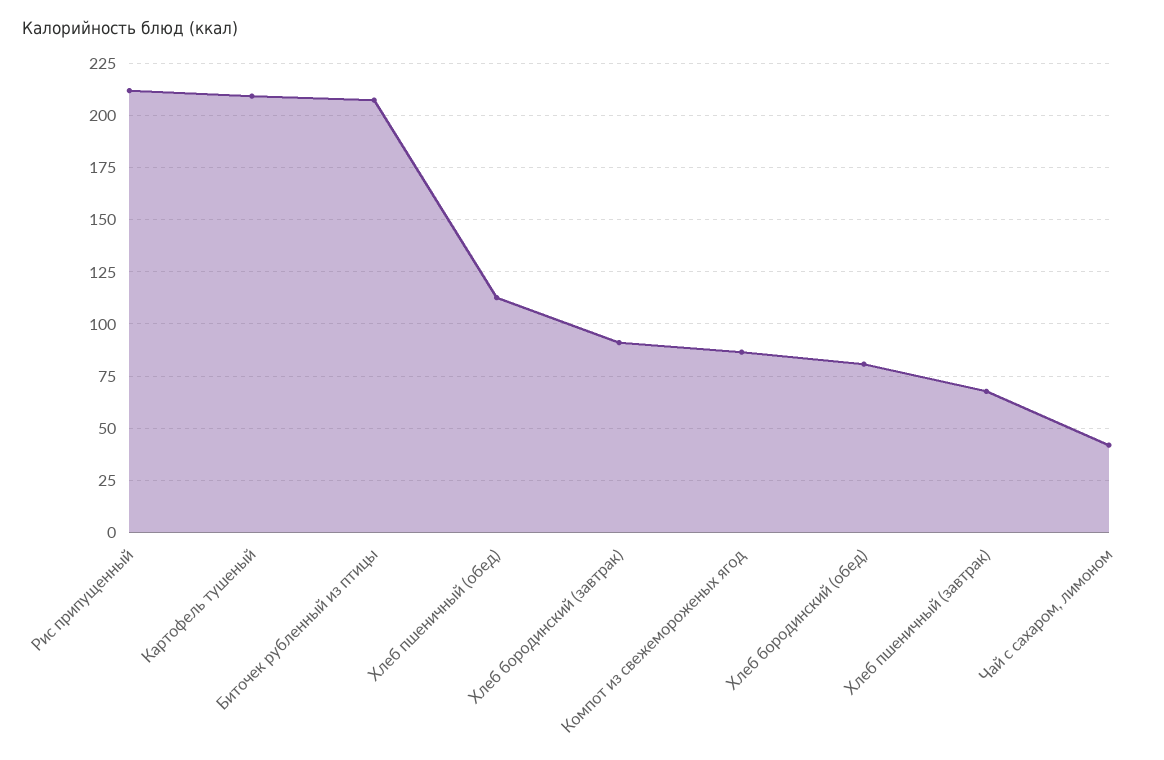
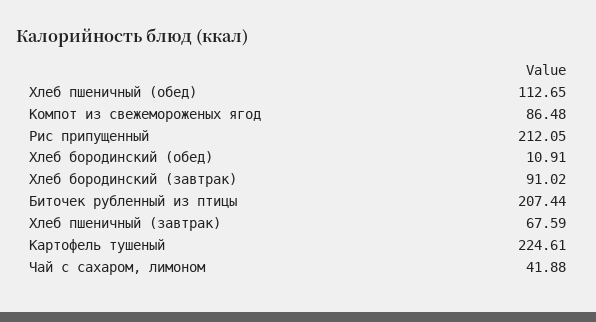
  {
    "Рис припущенный": 212.05,
-   "Картофель тушеный": 210,
+   "Картофель тушеный": 224.61,
    "Биточек рубленный из птицы": 207.44,
    "Хлеб пшеничный (обед)": 112.65,
    "Хлеб бородинский (завтрак)": 91.02,
    "Компот из свежемороженых ягод": 86.48,
-   "Хлеб бородинский (обед)": 80,
+   "Хлеб бородинский (обед)": 10.91,
    "Хлеб пшеничный (завтрак)": 67.59,
    "Чай с сахаром, лимоном": 41.88
  }

